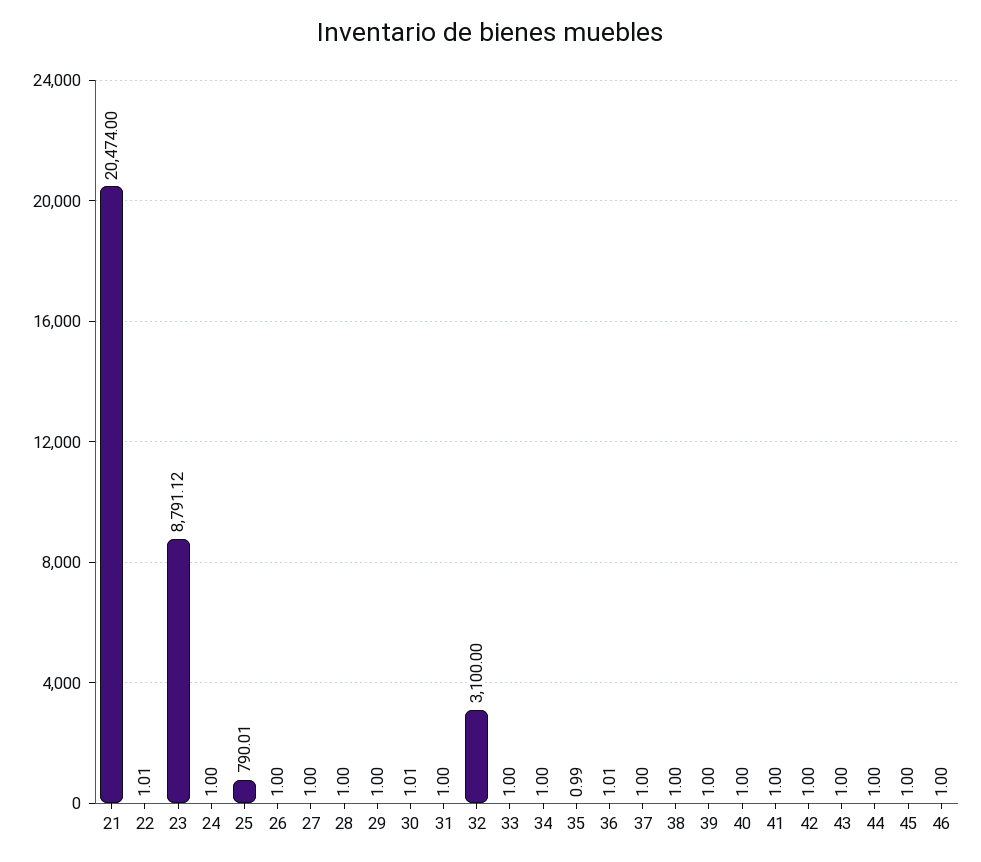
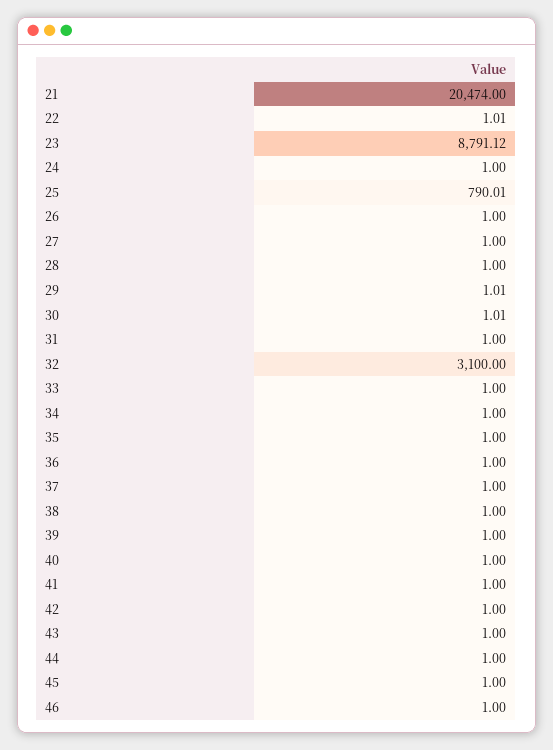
  {
    "21": 20474,
    "22": 1.01,
    "23": 8791.12,
    "24": 1,
    "25": 790.01,
    "26": 1,
    "27": 1,
    "28": 1,
-   "29": 1,
+   "29": 1.01,
    "30": 1.01,
    "31": 1,
    "32": 3100,
    "33": 1,
    "34": 1,
-   "35": 0.99,
+   "35": 1,
-   "36": 1.01,
+   "36": 1,
    "37": 1,
    "38": 1,
    "39": 1,
    "40": 1,
    "41": 1,
    "42": 1,
    "43": 1,
    "44": 1,
    "45": 1,
    "46": 1
  }

